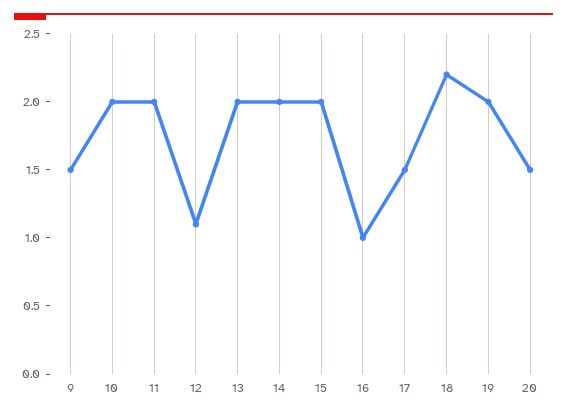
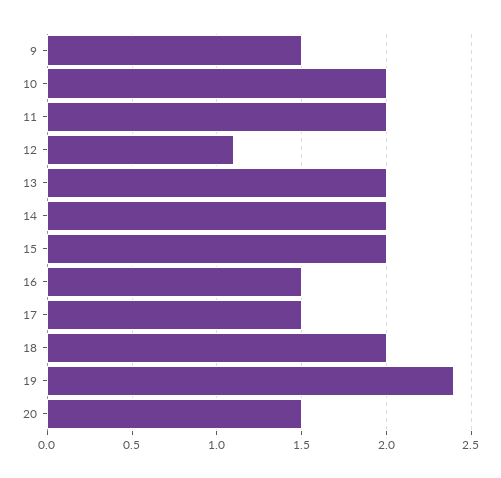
  {
    "9": 1.5,
    "10": 2,
    "11": 2,
    "12": 1.1,
    "13": 2,
    "14": 2,
    "15": 2,
-   "16": 1,
+   "16": 1.5,
    "17": 1.5,
-   "18": 2.2,
+   "18": 2,
-   "19": 2,
+   "19": 2.4,
    "20": 1.5
  }

